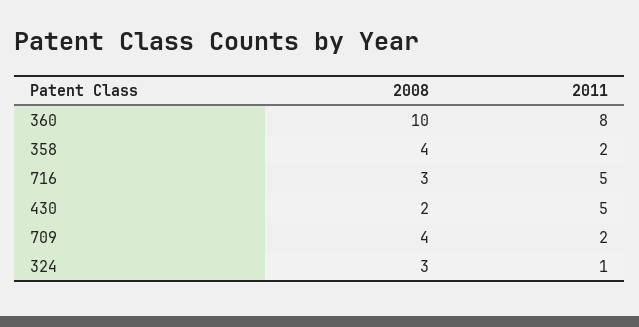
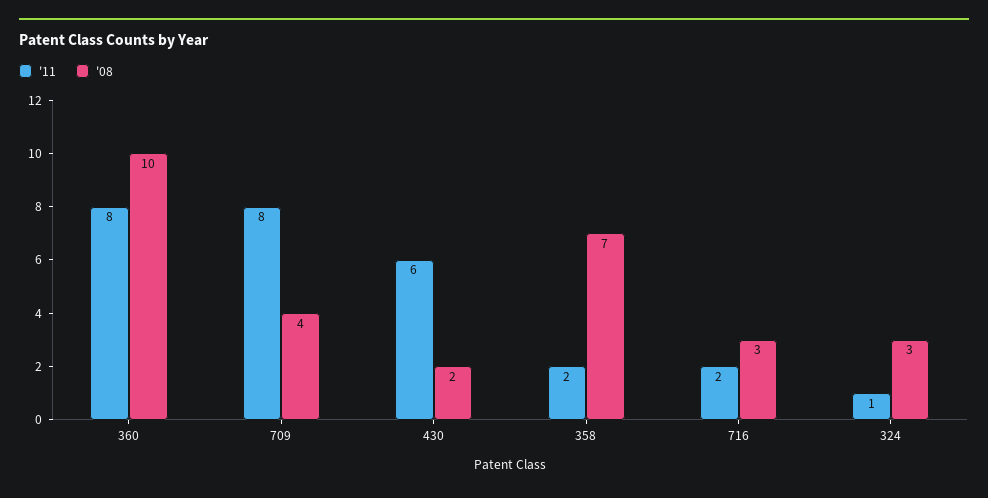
  {
    "2008": {
      "360": 10,
-     "358": 4,
+     "358": 7,
      "716": 3,
      "430": 2,
      "709": 4,
      "324": 3
    },
    "2011": {
      "360": 8,
      "358": 2,
-     "716": 5,
+     "716": 2,
-     "430": 5,
+     "430": 6,
-     "709": 2,
+     "709": 8,
      "324": 1
    }
  }

